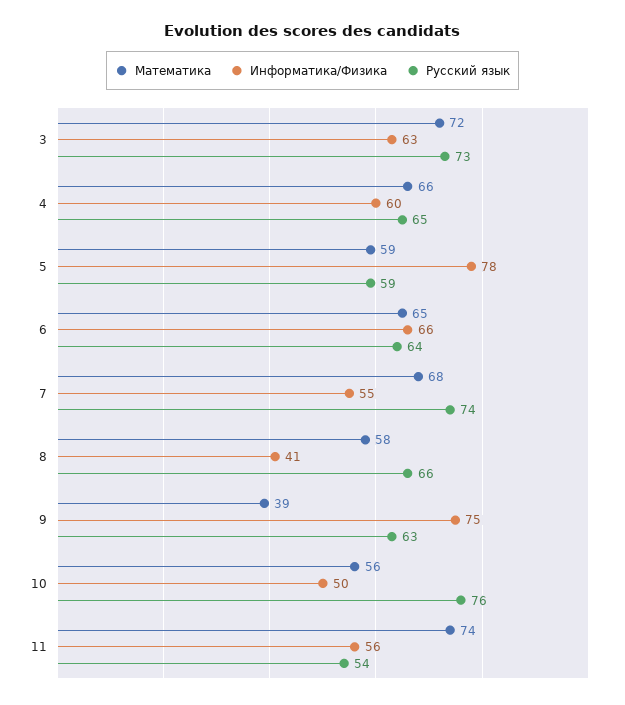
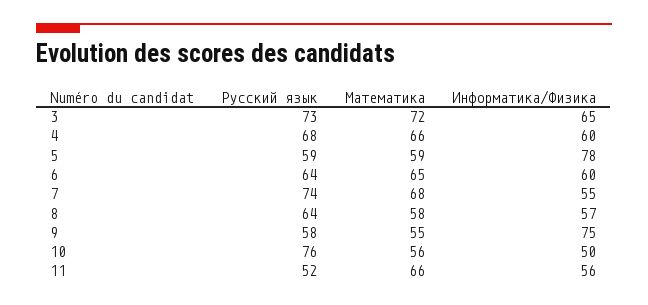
  {
    "Математика": {
      "3": 72,
      "4": 66,
      "5": 59,
      "6": 65,
      "7": 68,
      "8": 58,
-     "9": 39,
+     "9": 55,
      "10": 56,
-     "11": 74
+     "11": 66
    },
    "Информатика/Физика": {
-     "3": 63,
+     "3": 65,
      "4": 60,
      "5": 78,
-     "6": 66,
+     "6": 60,
      "7": 55,
-     "8": 41,
+     "8": 57,
      "9": 75,
      "10": 50,
      "11": 56
    },
    "Русский язык": {
      "3": 73,
-     "4": 65,
+     "4": 68,
      "5": 59,
      "6": 64,
      "7": 74,
-     "8": 66,
+     "8": 64,
-     "9": 63,
+     "9": 58,
      "10": 76,
-     "11": 54
+     "11": 52
    }
  }

